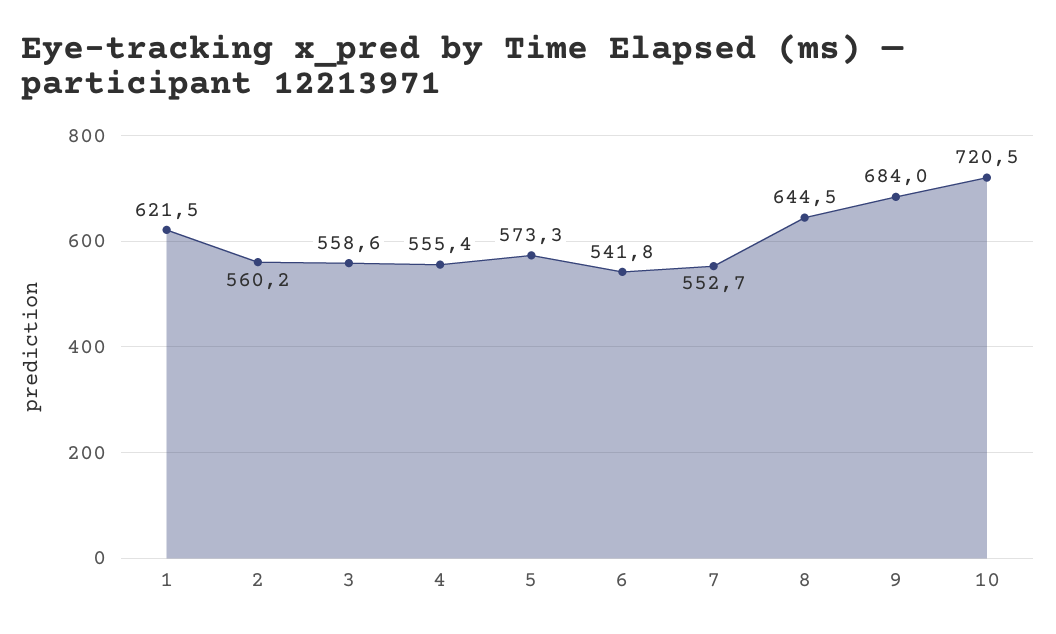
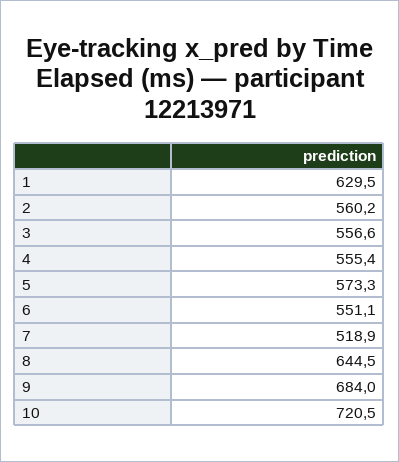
  {
-   "1": 621.5,
+   "1": 629.5,
    "2": 560.2,
-   "3": 558.6,
+   "3": 556.6,
    "4": 555.4,
    "5": 573.3,
-   "6": 541.8,
+   "6": 551.1,
-   "7": 552.7,
+   "7": 518.9,
    "8": 644.5,
    "9": 684,
    "10": 720.5
  }

